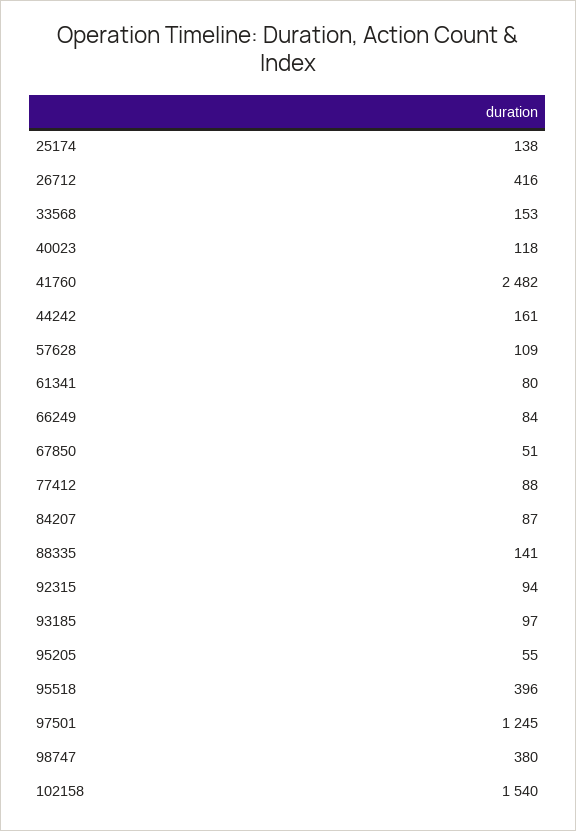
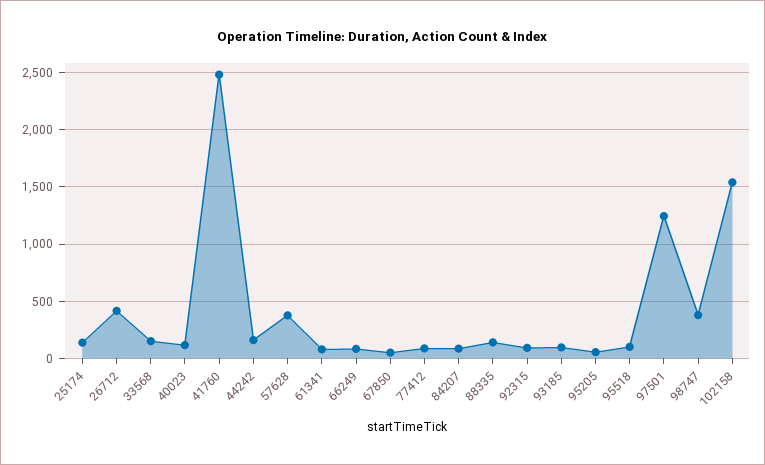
  {
    "25174": 138,
    "26712": 416,
    "33568": 153,
    "40023": 118,
    "41760": 2482,
    "44242": 161,
-   "57628": 109,
+   "57628": 400,
    "61341": 80,
    "66249": 84,
    "67850": 51,
    "77412": 88,
    "84207": 87,
    "88335": 141,
    "92315": 94,
    "93185": 97,
    "95205": 55,
-   "95518": 396,
+   "95518": 100,
    "97501": 1245,
    "98747": 380,
    "102158": 1540
  }

